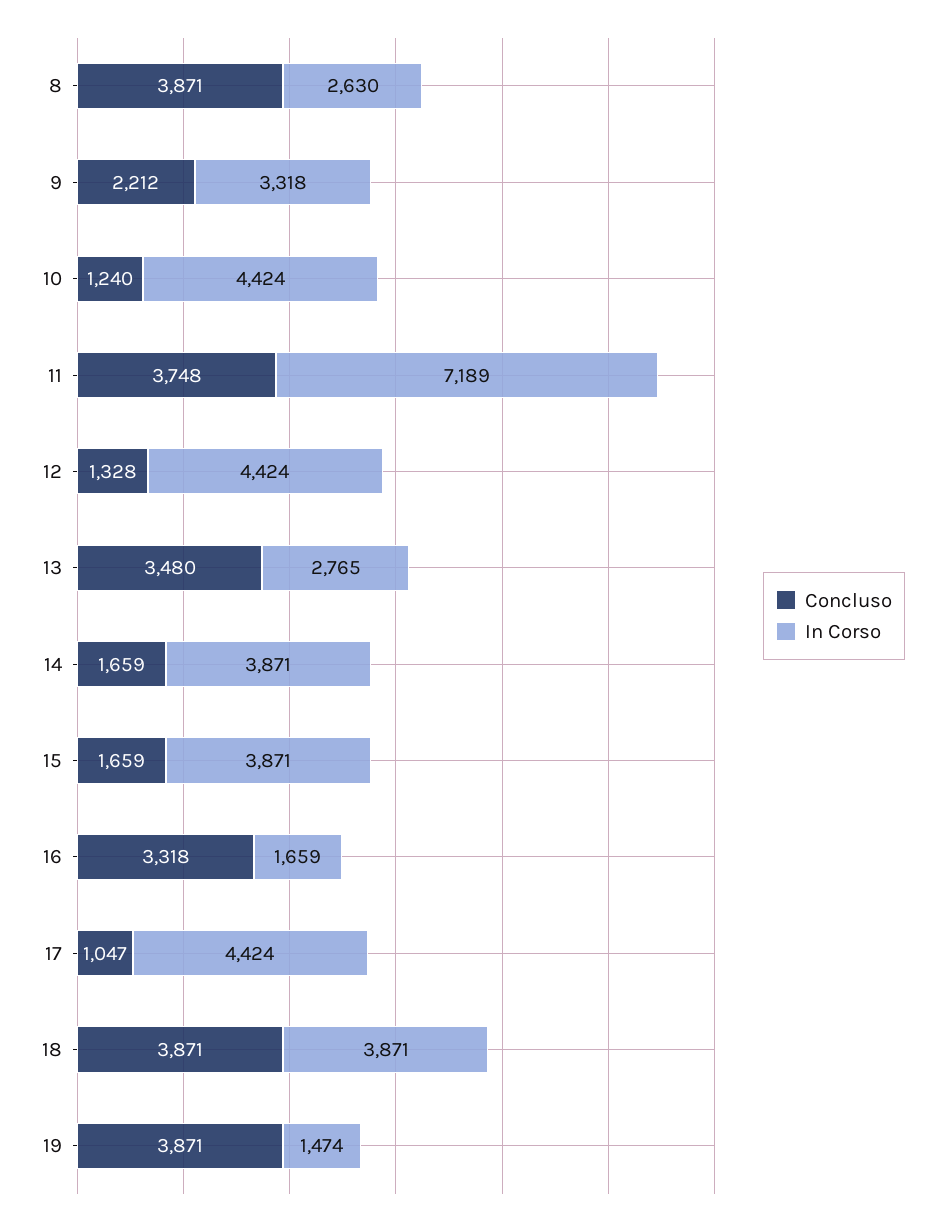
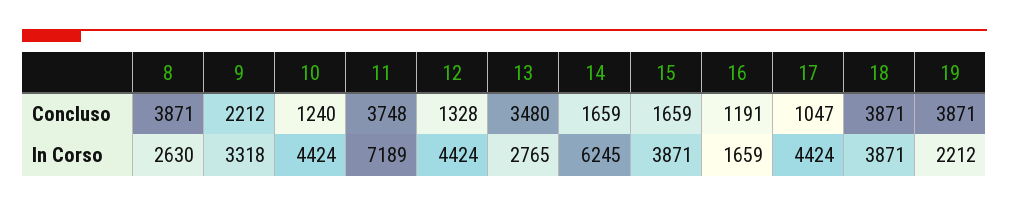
  {
    "Concluso": {
      "8": 3871,
      "9": 2212,
      "10": 1240,
      "11": 3748,
      "12": 1328,
      "13": 3480,
      "14": 1659,
      "15": 1659,
-     "16": 3318,
+     "16": 1191,
      "17": 1047,
      "18": 3871,
      "19": 3871
    },
    "In Corso": {
      "8": 2630,
      "9": 3318,
      "10": 4424,
      "11": 7189,
      "12": 4424,
      "13": 2765,
-     "14": 3871,
+     "14": 6245,
      "15": 3871,
      "16": 1659,
      "17": 4424,
      "18": 3871,
-     "19": 1474
+     "19": 2212
    }
  }

